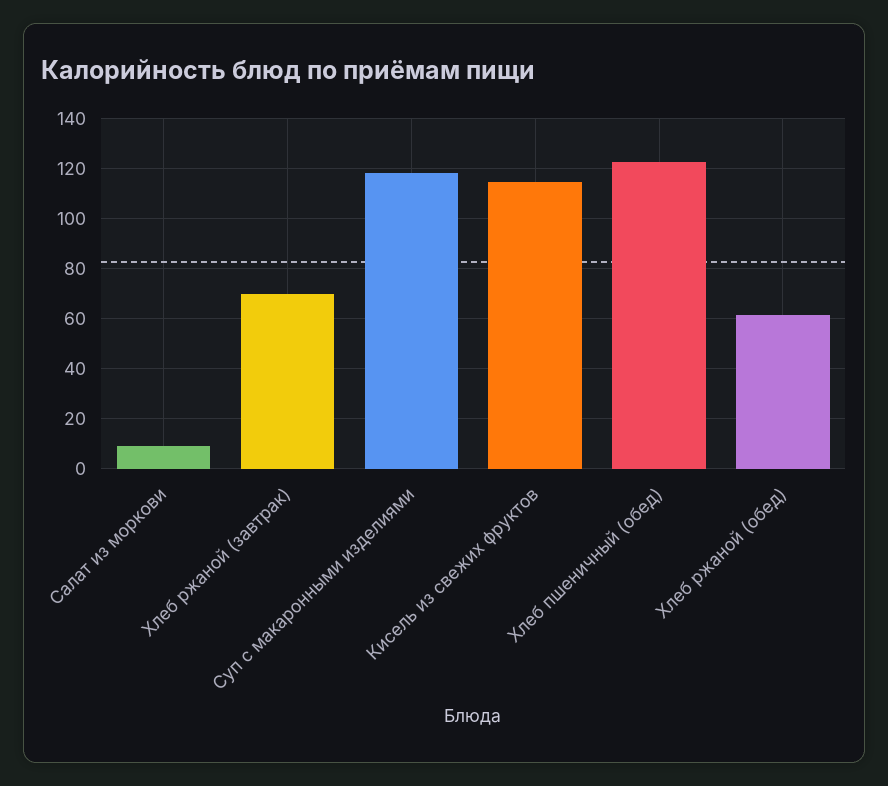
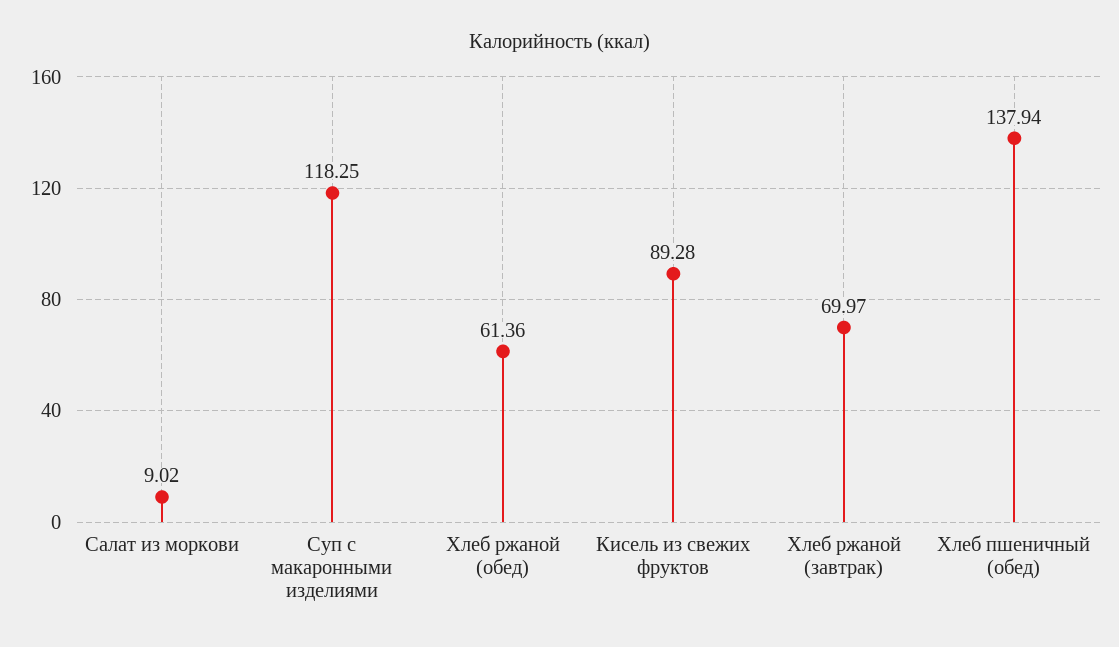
  {
    "Салат из моркови": 9.02,
    "Хлеб ржаной (завтрак)": 69.97,
    "Суп с макаронными изделиями": 118.25,
-   "Кисель из свежих фруктов": 115,
+   "Кисель из свежих фруктов": 89.28,
-   "Хлеб пшеничный (обед)": 122.5,
+   "Хлеб пшеничный (обед)": 137.94,
    "Хлеб ржаной (обед)": 61.36
  }

